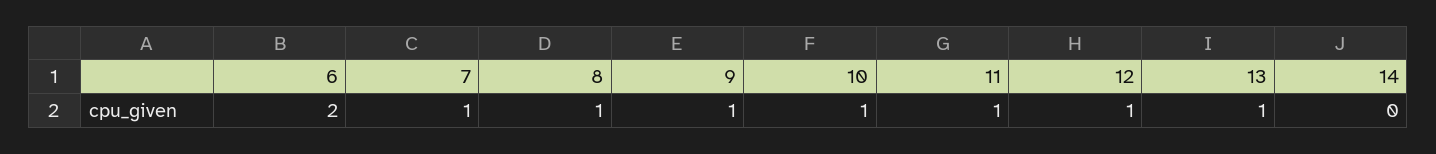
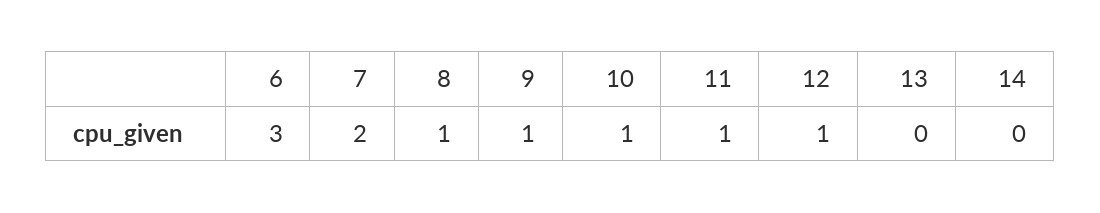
  {
-   "6": 2,
+   "6": 3,
-   "7": 1,
+   "7": 2,
    "8": 1,
    "9": 1,
    "10": 1,
    "11": 1,
    "12": 1,
-   "13": 1,
+   "13": 0,
    "14": 0
  }

